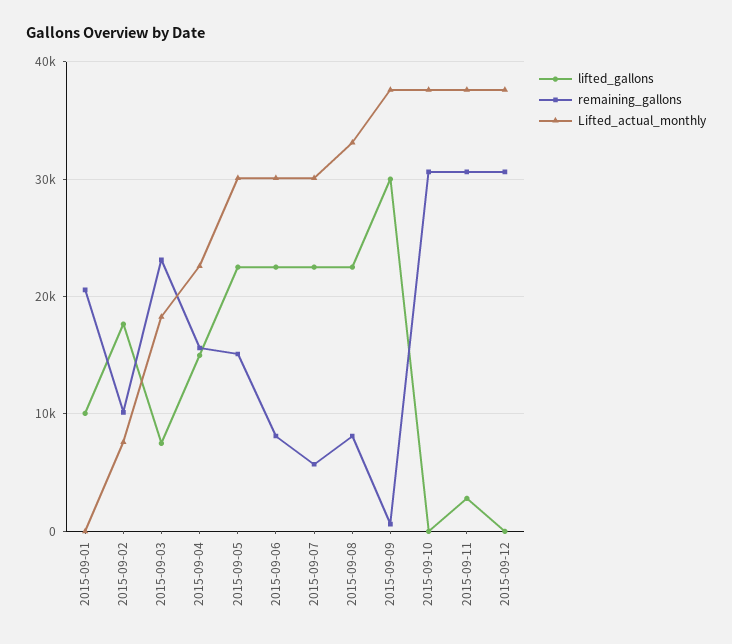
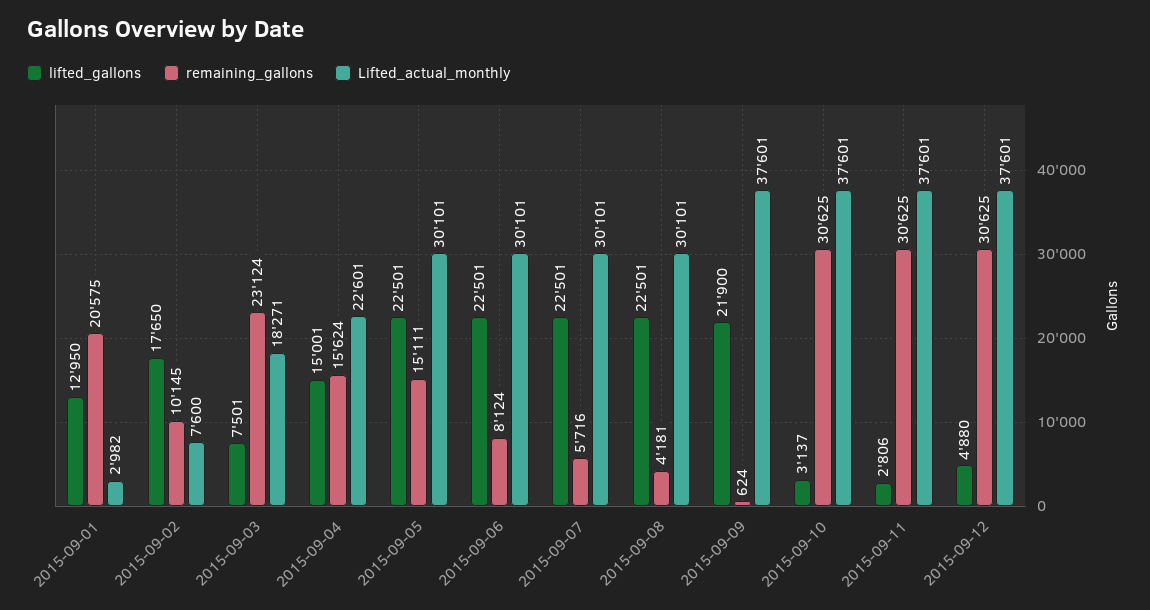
  {
    "lifted_gallons": {
-     "2015-09-01": 10000,
+     "2015-09-01": 12950,
      "2015-09-02": 17650,
      "2015-09-03": 7501,
      "2015-09-04": 15001,
      "2015-09-05": 22501,
      "2015-09-06": 22501,
      "2015-09-07": 22501,
      "2015-09-08": 22501,
-     "2015-09-09": 30000,
+     "2015-09-09": 21900,
-     "2015-09-10": 0,
+     "2015-09-10": 3137,
      "2015-09-11": 2806,
-     "2015-09-12": 0
+     "2015-09-12": 4880
    },
    "remaining_gallons": {
      "2015-09-01": 20575,
      "2015-09-02": 10145,
      "2015-09-03": 23124,
      "2015-09-04": 15624,
      "2015-09-05": 15111,
      "2015-09-06": 8124,
      "2015-09-07": 5716,
-     "2015-09-08": 8000,
+     "2015-09-08": 4181,
      "2015-09-09": 624,
      "2015-09-10": 30625,
      "2015-09-11": 30625,
      "2015-09-12": 30625
    },
    "Lifted_actual_monthly": {
-     "2015-09-01": 0,
+     "2015-09-01": 2982,
      "2015-09-02": 7600,
      "2015-09-03": 18271,
      "2015-09-04": 22601,
      "2015-09-05": 30101,
      "2015-09-06": 30101,
      "2015-09-07": 30101,
-     "2015-09-08": 33000,
+     "2015-09-08": 30101,
      "2015-09-09": 37601,
      "2015-09-10": 37601,
      "2015-09-11": 37601,
      "2015-09-12": 37601
    }
  }

